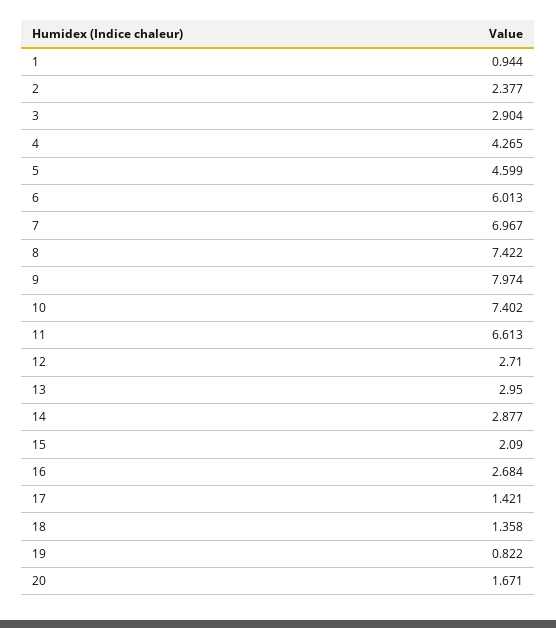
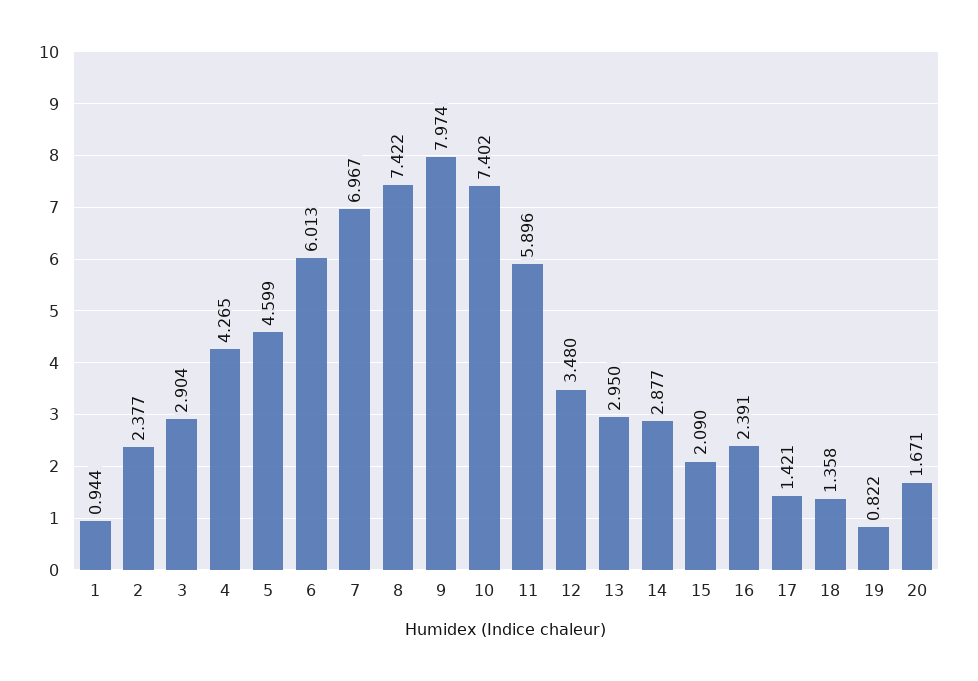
  {
    "1": 0.944,
    "2": 2.377,
    "3": 2.904,
    "4": 4.265,
    "5": 4.599,
    "6": 6.013,
    "7": 6.967,
    "8": 7.422,
    "9": 7.974,
    "10": 7.402,
-   "11": 6.613,
+   "11": 5.896,
-   "12": 2.71,
+   "12": 3.48,
    "13": 2.95,
    "14": 2.877,
    "15": 2.09,
-   "16": 2.684,
+   "16": 2.391,
    "17": 1.421,
    "18": 1.358,
    "19": 0.822,
    "20": 1.671
  }

